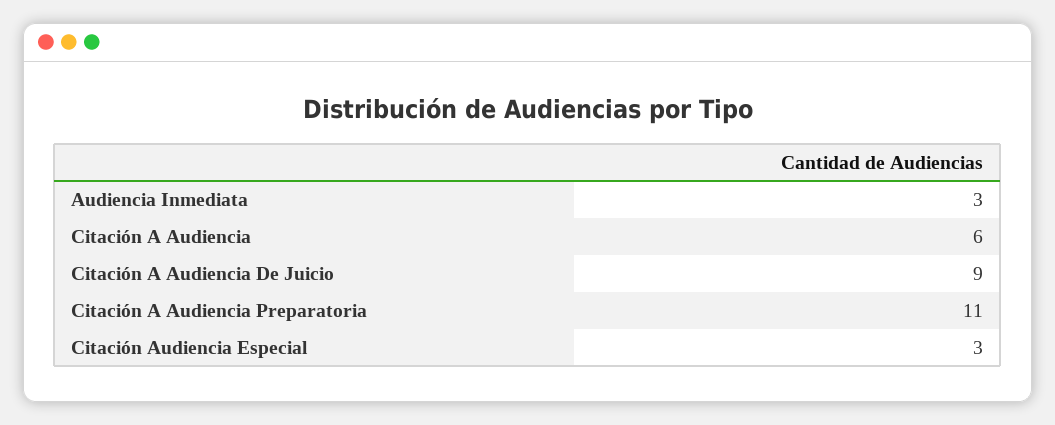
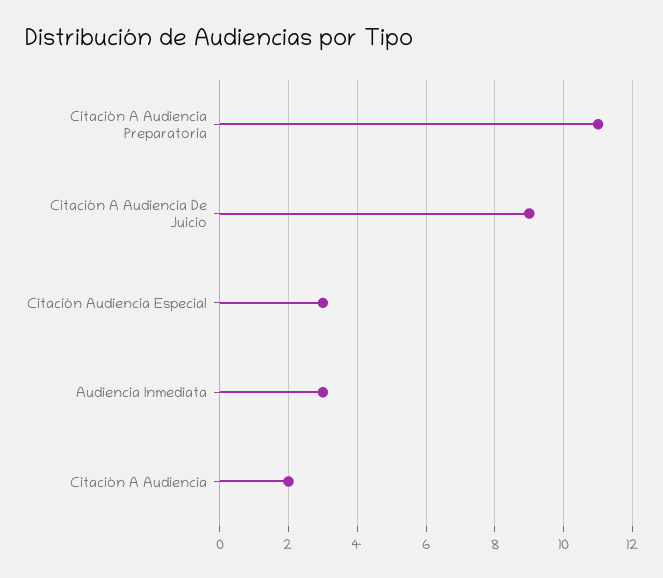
  {
    "Audiencia Inmediata": 3,
-   "Citación A Audiencia": 6,
+   "Citación A Audiencia": 2,
    "Citación A Audiencia De Juicio": 9,
    "Citación A Audiencia Preparatoria": 11,
    "Citación Audiencia Especial": 3
  }

